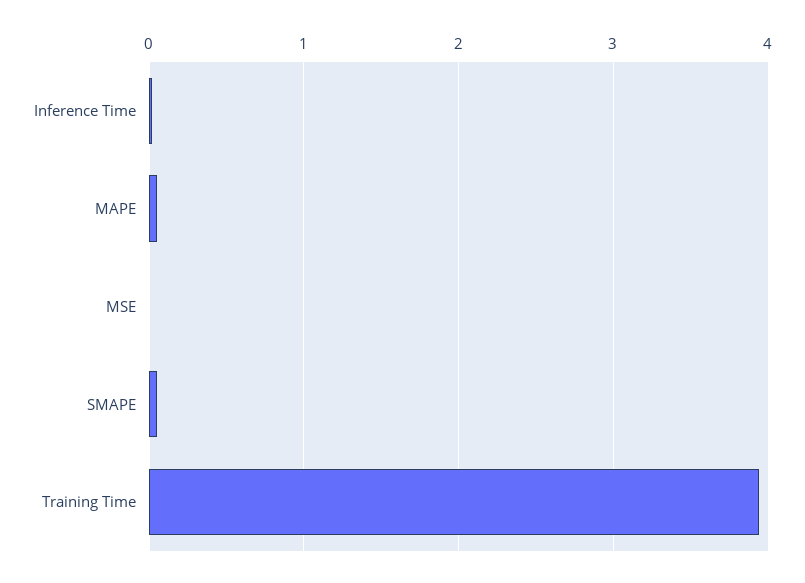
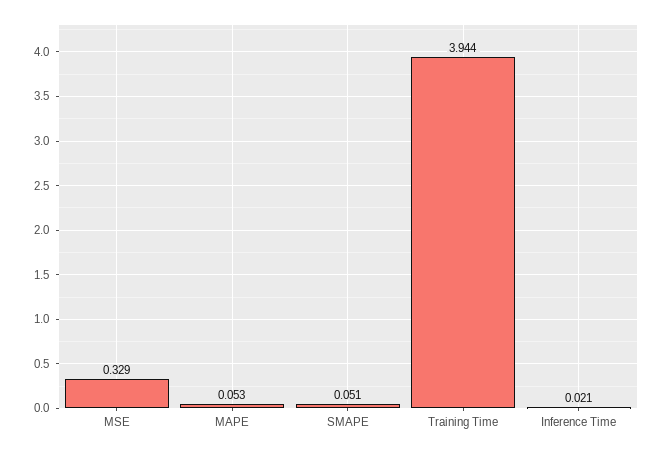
  {
    "Inference Time": 0.021,
    "MAPE": 0.053,
-   "MSE": 0,
+   "MSE": 0.329,
    "SMAPE": 0.051,
    "Training Time": 3.944
  }

